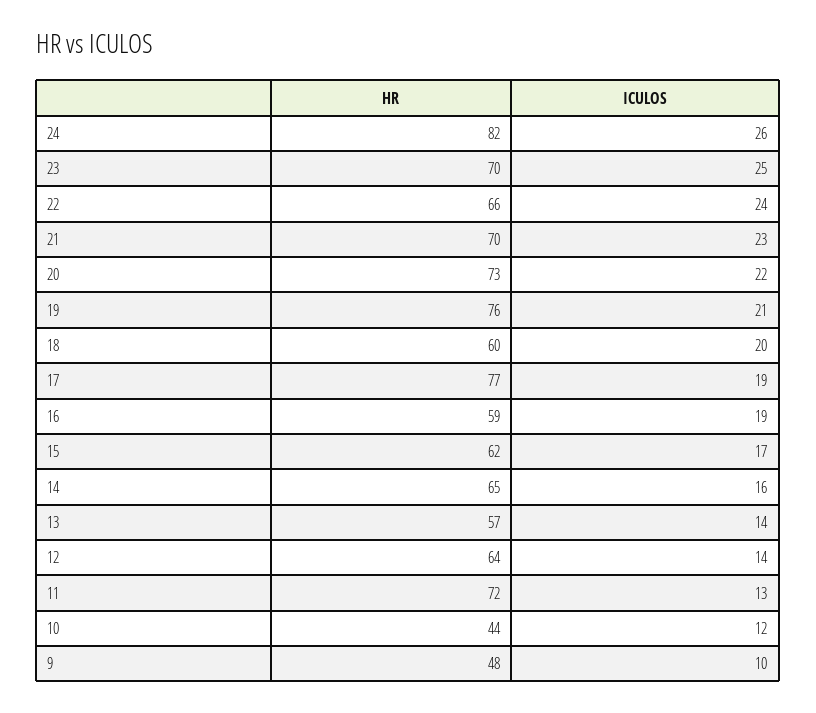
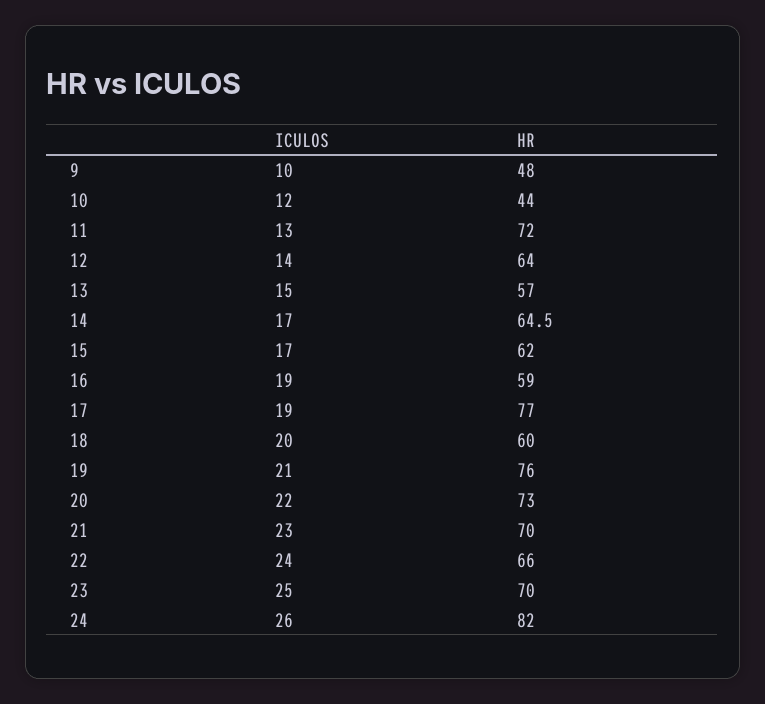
  {
    "HR": {
      "24": 82,
      "23": 70,
      "22": 66,
      "21": 70,
      "20": 73,
      "19": 76,
      "18": 60,
      "17": 77,
      "16": 59,
      "15": 62,
      "14": 64.5,
      "13": 57,
      "12": 64,
      "11": 72,
      "10": 44,
      "9": 48
    },
    "ICULOS": {
      "24": 26,
      "23": 25,
      "22": 24,
      "21": 23,
      "20": 22,
      "19": 21,
      "18": 20,
      "17": 19,
      "16": 19,
      "15": 17,
-     "14": 16,
+     "14": 17,
-     "13": 14,
+     "13": 15,
      "12": 14,
      "11": 13,
      "10": 12,
      "9": 10
    }
  }

